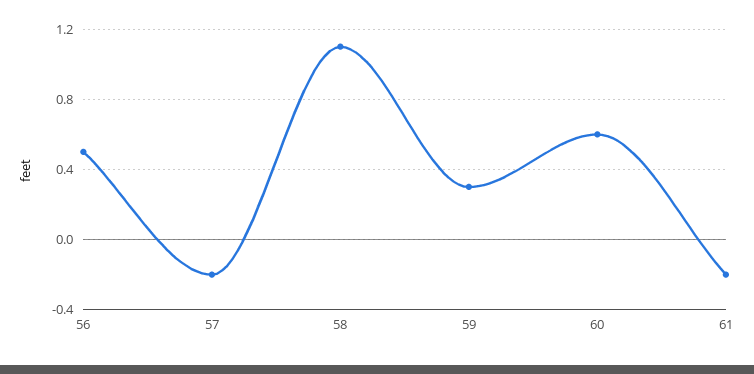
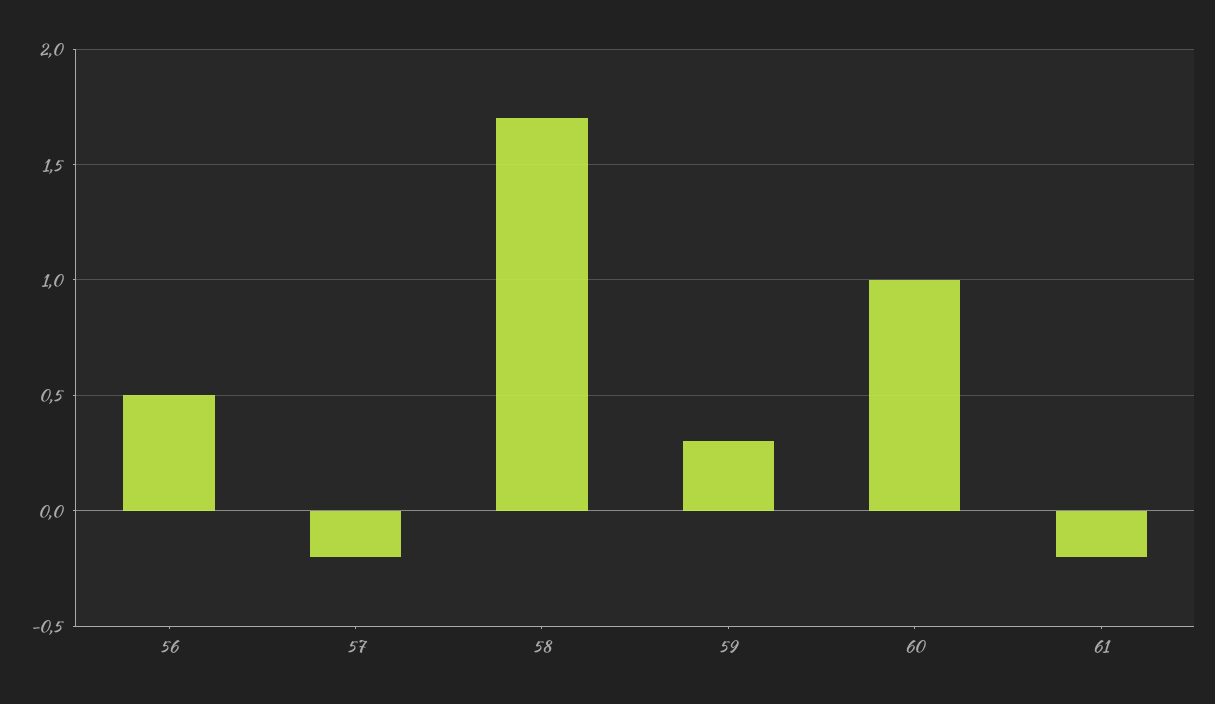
  {
    "56": 0.5,
    "57": -0.2,
-   "58": 1.1,
+   "58": 1.7,
    "59": 0.3,
-   "60": 0.6,
+   "60": 1,
    "61": -0.2
  }

